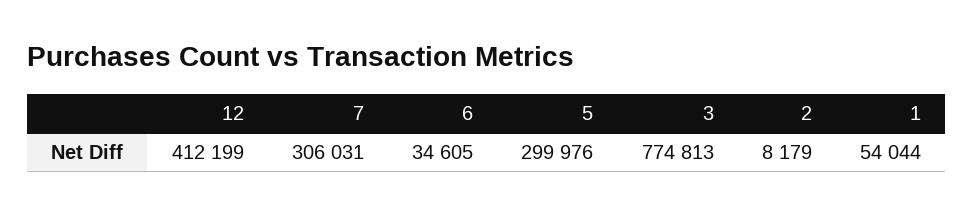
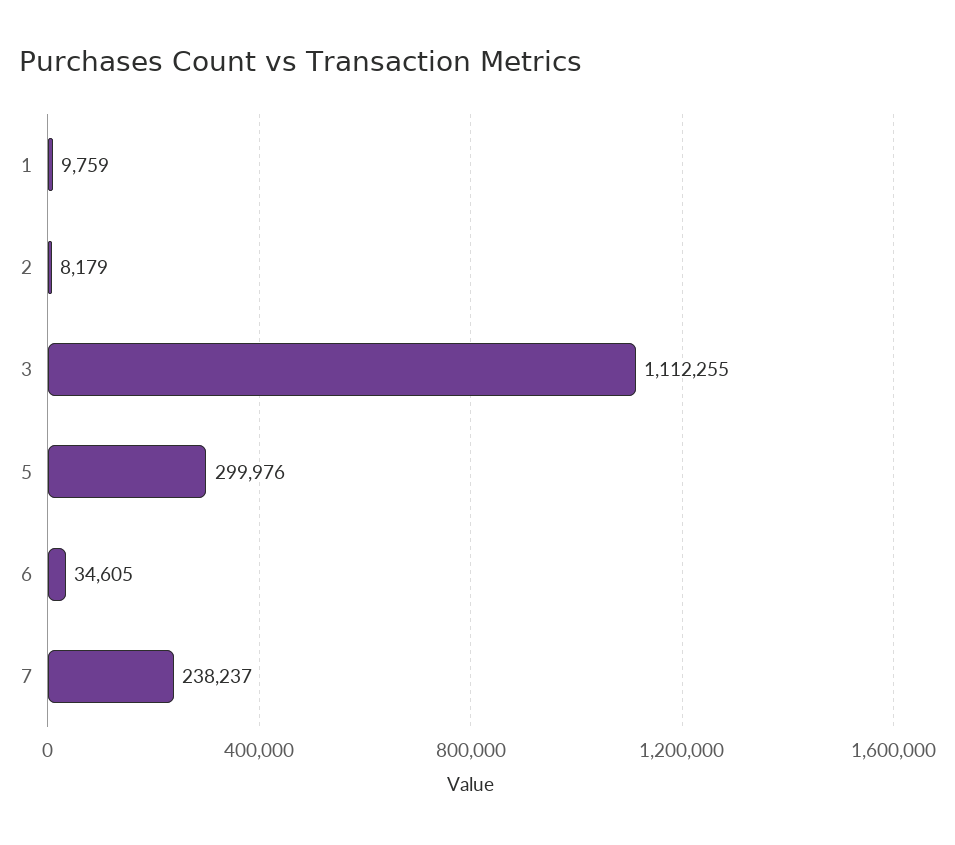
  {
-   "12": 412199,
-   "7": 306031,
+   "7": 238237,
    "6": 34605,
    "5": 299976,
-   "3": 774813,
+   "3": 1112255,
    "2": 8179,
-   "1": 54044
+   "1": 9759
  }

